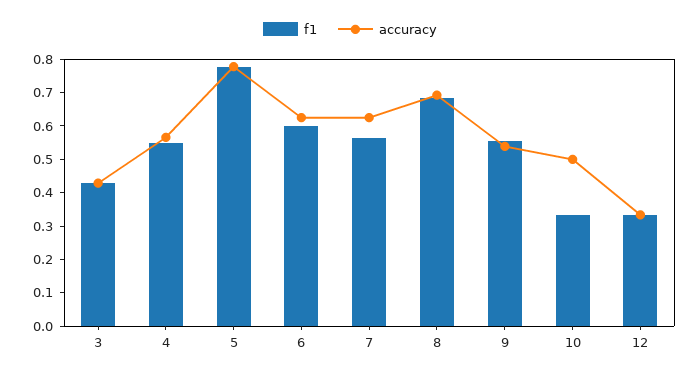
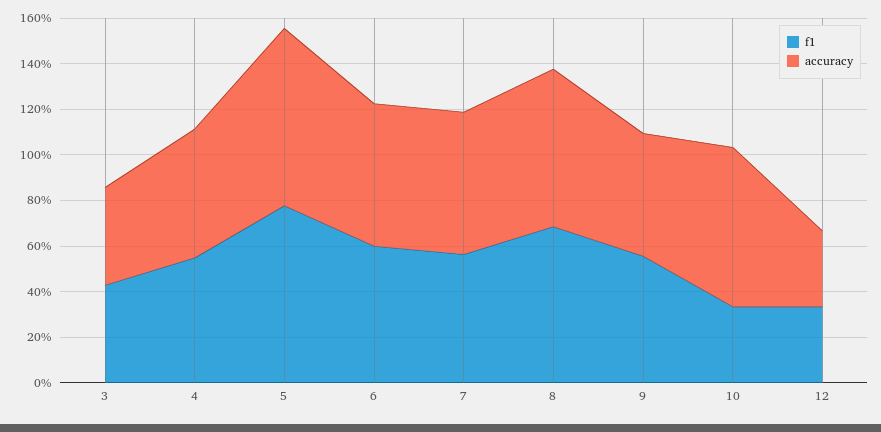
  {
    "f1": {
      "3": 0.425,
      "4": 0.55,
      "5": 0.775,
      "6": 0.6,
      "7": 0.575,
      "8": 0.675,
      "9": 0.55,
      "10": 0.325,
      "12": 0.325
    },
    "accuracy": {
      "3": 0.425,
      "4": 0.575,
      "5": 0.775,
      "6": 0.625,
      "7": 0.625,
      "8": 0.7,
      "9": 0.55,
-     "10": 0.5,
+     "10": 0.7,
      "12": 0.325
    }
  }

